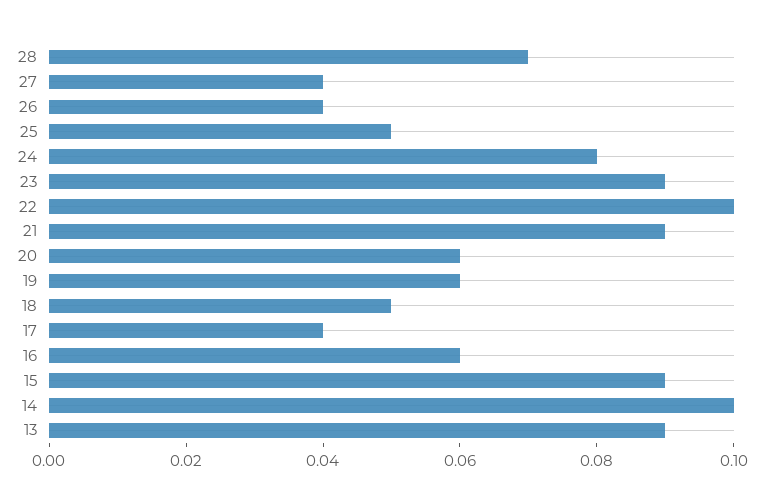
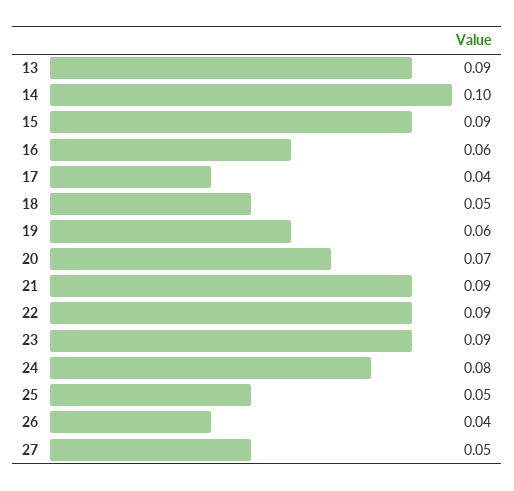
  {
-   "28": 0.07,
-   "27": 0.04,
+   "27": 0.05,
    "26": 0.04,
    "25": 0.05,
    "24": 0.08,
    "23": 0.09,
-   "22": 0.1,
+   "22": 0.09,
    "21": 0.09,
-   "20": 0.06,
+   "20": 0.07,
    "19": 0.06,
    "18": 0.05,
    "17": 0.04,
    "16": 0.06,
    "15": 0.09,
    "14": 0.1,
    "13": 0.09
  }

